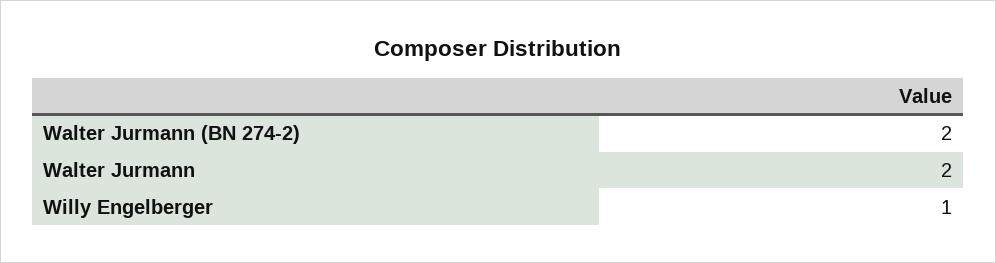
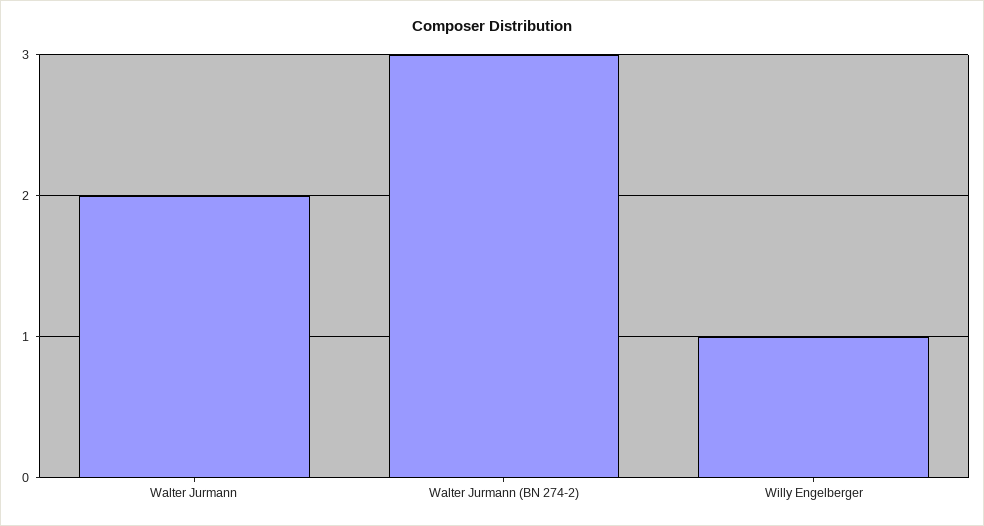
  {
-   "Walter Jurmann (BN 274-2)": 2,
+   "Walter Jurmann (BN 274-2)": 3,
    "Walter Jurmann": 2,
    "Willy Engelberger": 1
  }

